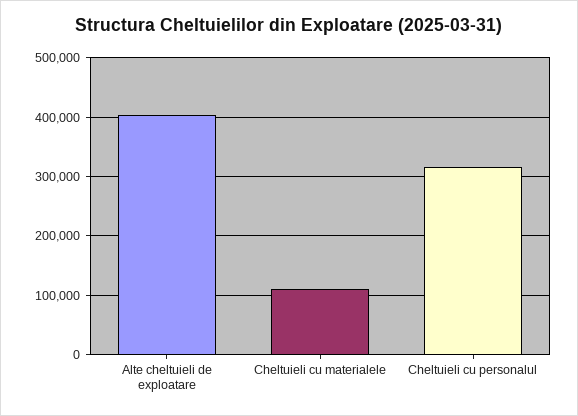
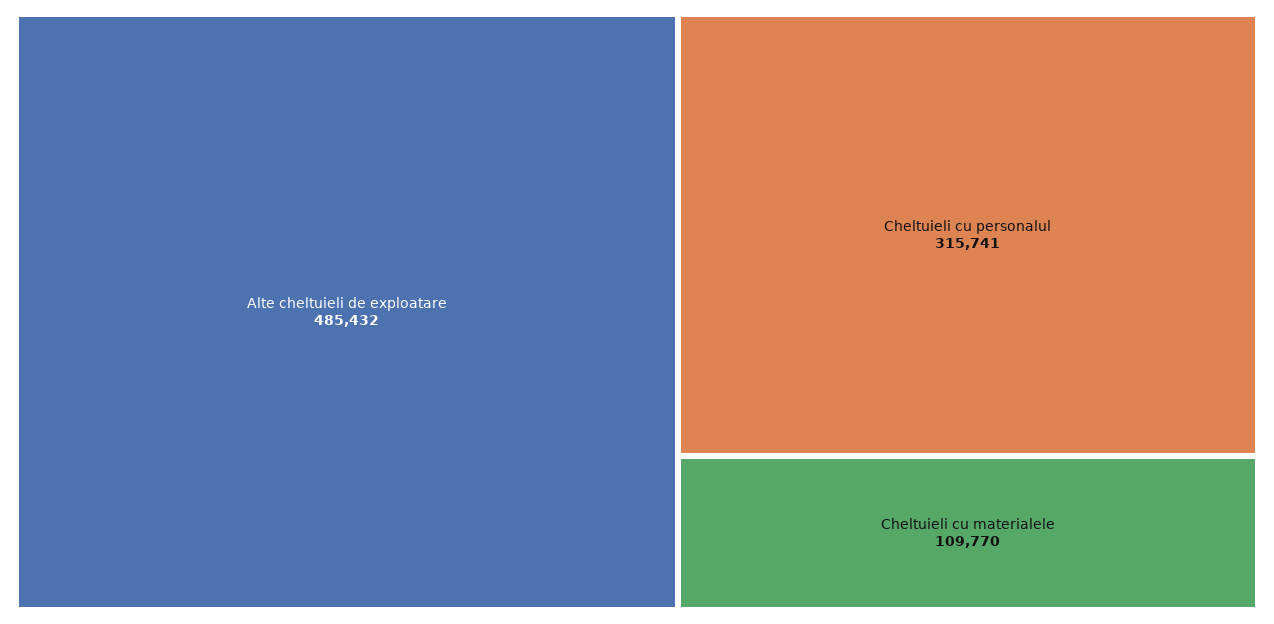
  {
-   "Alte cheltuieli de exploatare": 400000,
+   "Alte cheltuieli de exploatare": 485432,
    "Cheltuieli cu materialele": 109770,
    "Cheltuieli cu personalul": 315741
  }

